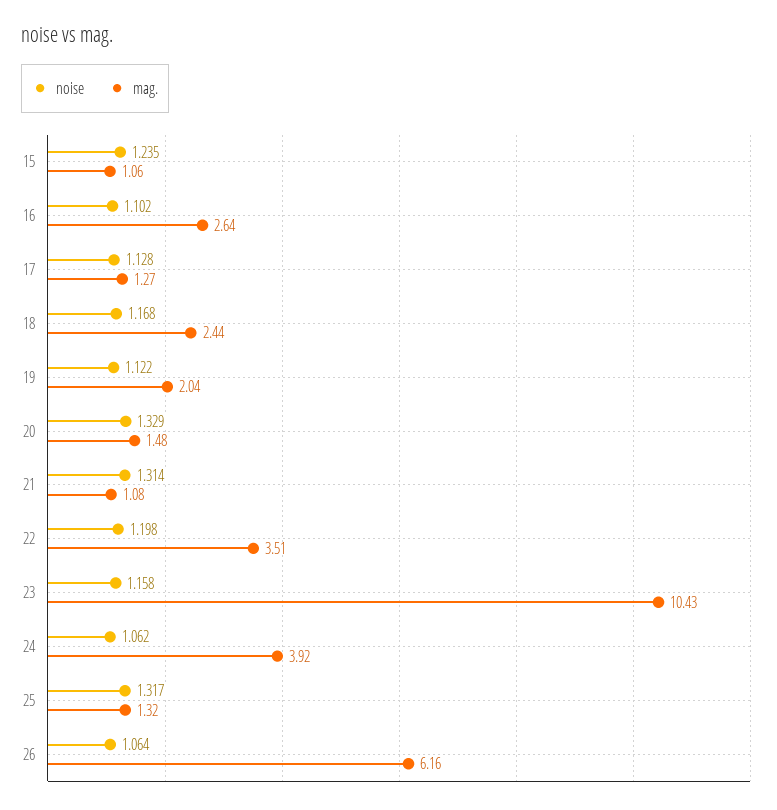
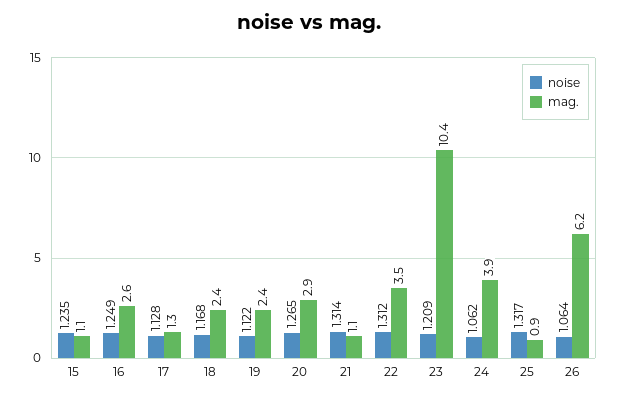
  {
    "noise": {
      "15": 1.235,
-     "16": 1.102,
+     "16": 1.249,
      "17": 1.128,
      "18": 1.168,
      "19": 1.122,
-     "20": 1.329,
+     "20": 1.265,
      "21": 1.314,
-     "22": 1.198,
+     "22": 1.312,
-     "23": 1.158,
+     "23": 1.209,
      "24": 1.062,
      "25": 1.317,
      "26": 1.064
    },
    "mag.": {
      "15": 1.06,
      "16": 2.64,
      "17": 1.27,
      "18": 2.44,
-     "19": 2.04,
+     "19": 2.4,
-     "20": 1.48,
+     "20": 2.9,
      "21": 1.08,
      "22": 3.51,
      "23": 10.43,
      "24": 3.92,
-     "25": 1.32,
+     "25": 0.9,
      "26": 6.16
    }
  }

